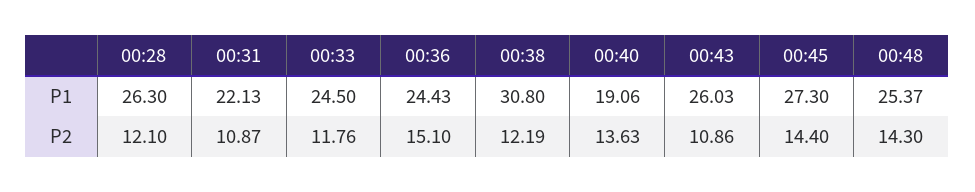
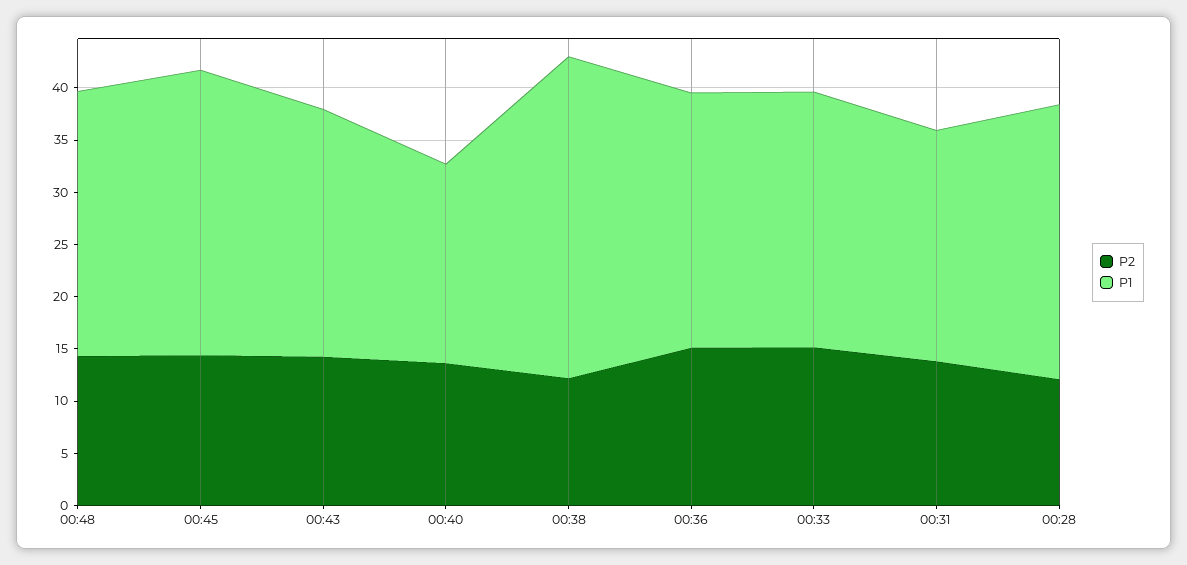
  {
    "P1": {
      "00:28": 26.3,
      "00:31": 22.13,
      "00:33": 24.5,
      "00:36": 24.43,
      "00:38": 30.8,
      "00:40": 19.06,
-     "00:43": 26.03,
+     "00:43": 24,
      "00:45": 27.3,
      "00:48": 25.37
    },
    "P2": {
      "00:28": 12.1,
-     "00:31": 10.87,
+     "00:31": 14,
-     "00:33": 11.76,
+     "00:33": 15,
      "00:36": 15.1,
      "00:38": 12.19,
      "00:40": 13.63,
-     "00:43": 10.86,
+     "00:43": 14,
      "00:45": 14.4,
      "00:48": 14.3
    }
  }

